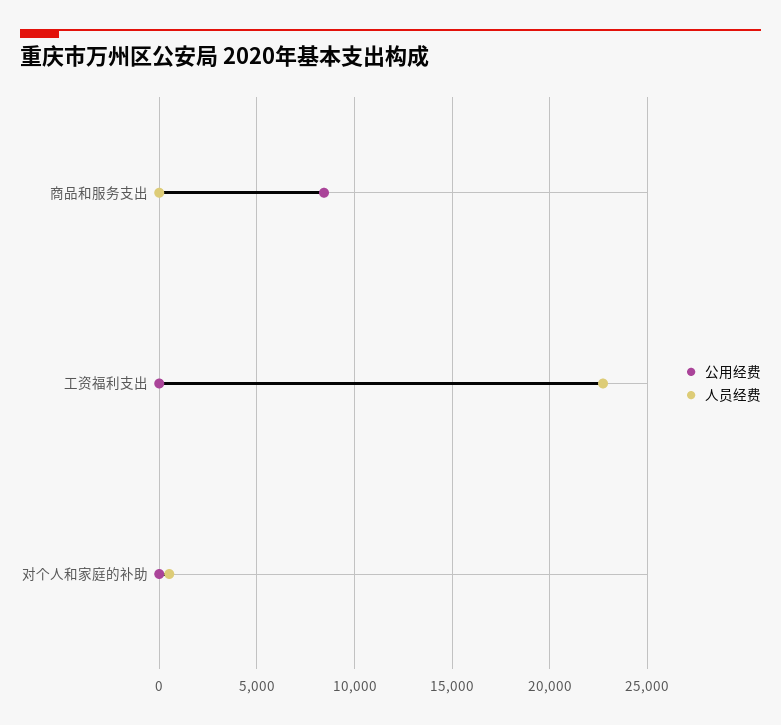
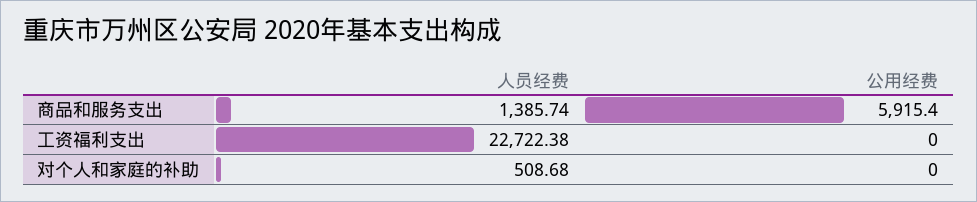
  {
    "公用经费": {
-     "商品和服务支出": 8500,
+     "商品和服务支出": 5915.4,
      "工资福利支出": 0,
      "对个人和家庭的补助": 0
    },
    "人员经费": {
-     "商品和服务支出": 0,
+     "商品和服务支出": 1385.74,
      "工资福利支出": 22722.38,
      "对个人和家庭的补助": 508.68
    }
  }

